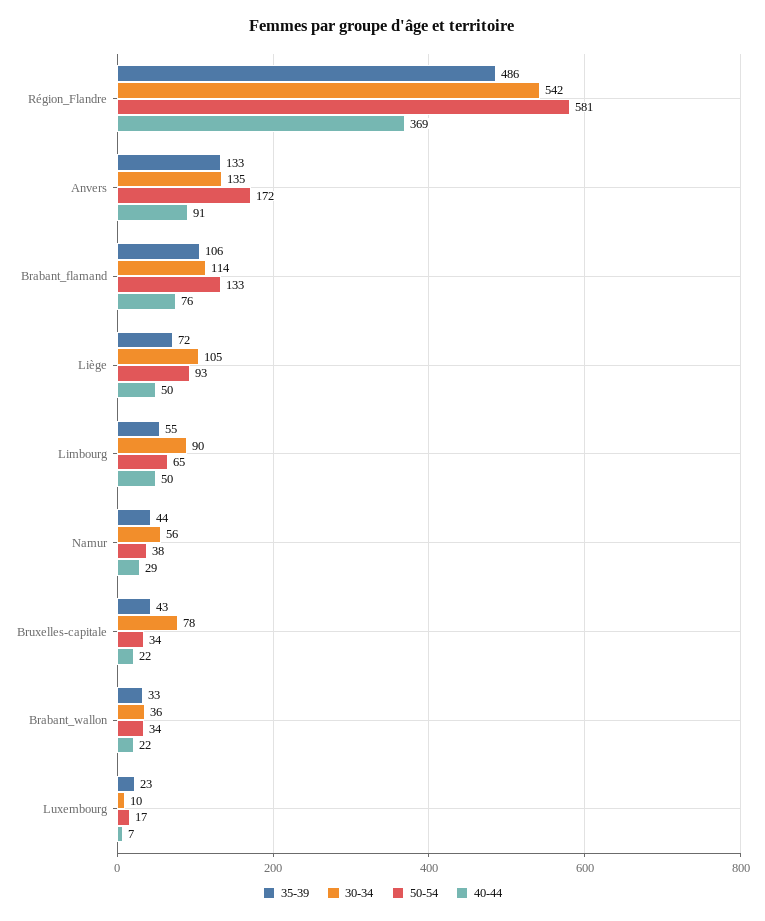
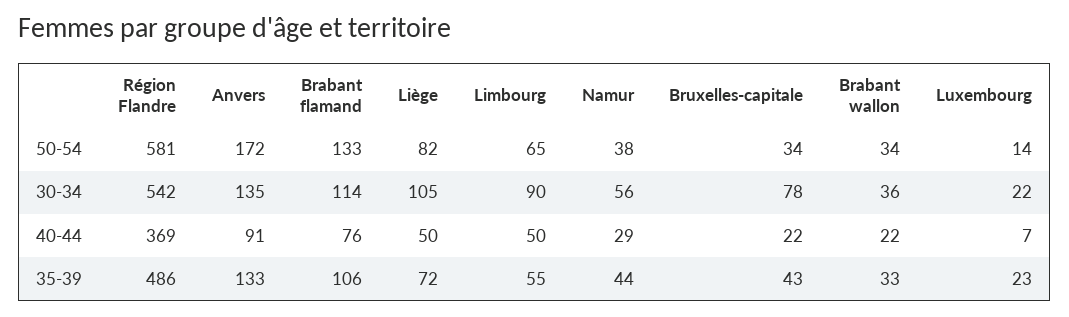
  {
    "35-39": {
      "Région_Flandre": 486,
      "Anvers": 133,
      "Brabant_flamand": 106,
      "Liège": 72,
      "Limbourg": 55,
      "Namur": 44,
      "Bruxelles-capitale": 43,
      "Brabant_wallon": 33,
      "Luxembourg": 23
    },
    "30-34": {
      "Région_Flandre": 542,
      "Anvers": 135,
      "Brabant_flamand": 114,
      "Liège": 105,
      "Limbourg": 90,
      "Namur": 56,
      "Bruxelles-capitale": 78,
      "Brabant_wallon": 36,
-     "Luxembourg": 10
+     "Luxembourg": 22
    },
    "50-54": {
      "Région_Flandre": 581,
      "Anvers": 172,
      "Brabant_flamand": 133,
-     "Liège": 93,
+     "Liège": 82,
      "Limbourg": 65,
      "Namur": 38,
      "Bruxelles-capitale": 34,
      "Brabant_wallon": 34,
-     "Luxembourg": 17
+     "Luxembourg": 14
    },
    "40-44": {
      "Région_Flandre": 369,
      "Anvers": 91,
      "Brabant_flamand": 76,
      "Liège": 50,
      "Limbourg": 50,
      "Namur": 29,
      "Bruxelles-capitale": 22,
      "Brabant_wallon": 22,
      "Luxembourg": 7
    }
  }

